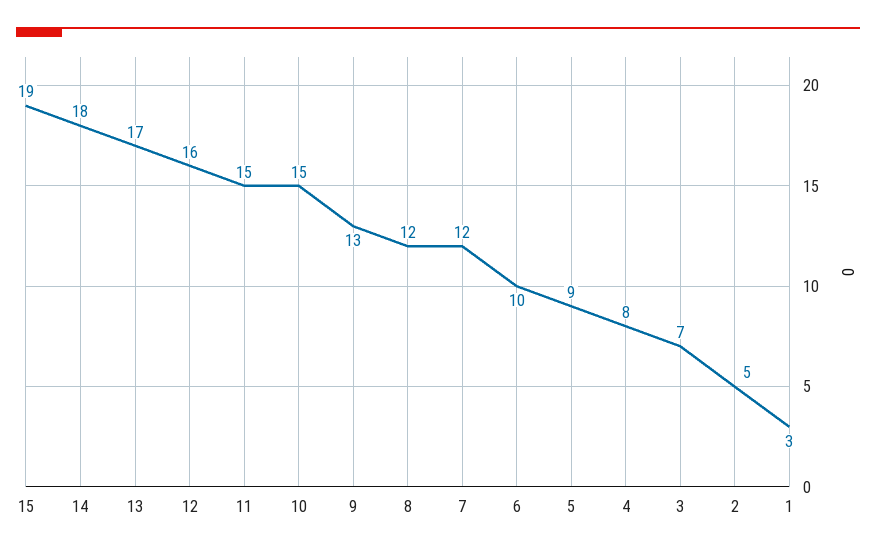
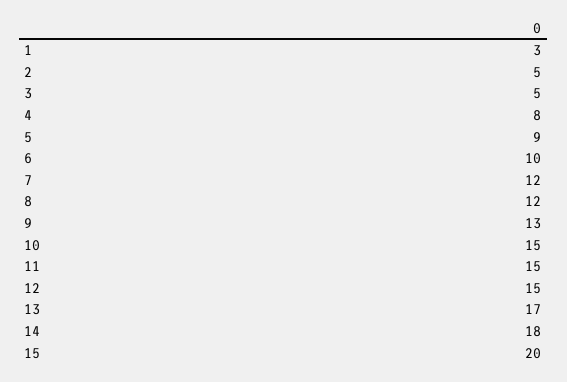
  {
-   "15": 19,
+   "15": 20,
    "14": 18,
    "13": 17,
-   "12": 16,
+   "12": 15,
    "11": 15,
    "10": 15,
    "9": 13,
    "8": 12,
    "7": 12,
    "6": 10,
    "5": 9,
    "4": 8,
-   "3": 7,
+   "3": 5,
    "2": 5,
    "1": 3
  }

